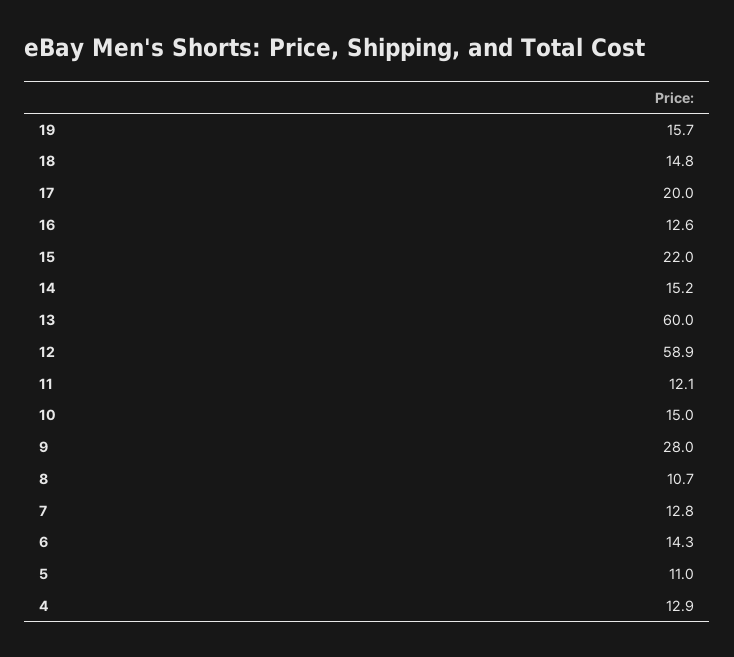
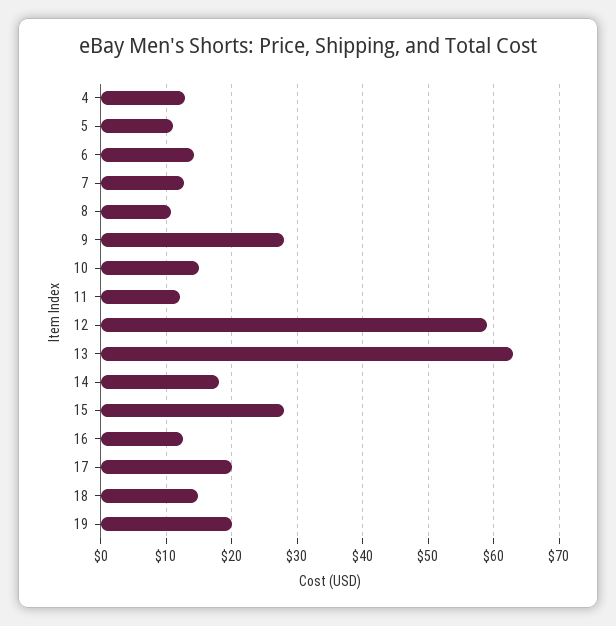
  {
-   "19": 15.7,
+   "19": 20,
    "18": 14.8,
    "17": 20,
    "16": 12.6,
-   "15": 22,
+   "15": 28,
-   "14": 15.2,
+   "14": 18,
-   "13": 60,
+   "13": 63,
    "12": 58.9,
    "11": 12.1,
    "10": 15,
    "9": 28,
    "8": 10.7,
    "7": 12.8,
    "6": 14.3,
    "5": 11,
    "4": 12.9
  }

